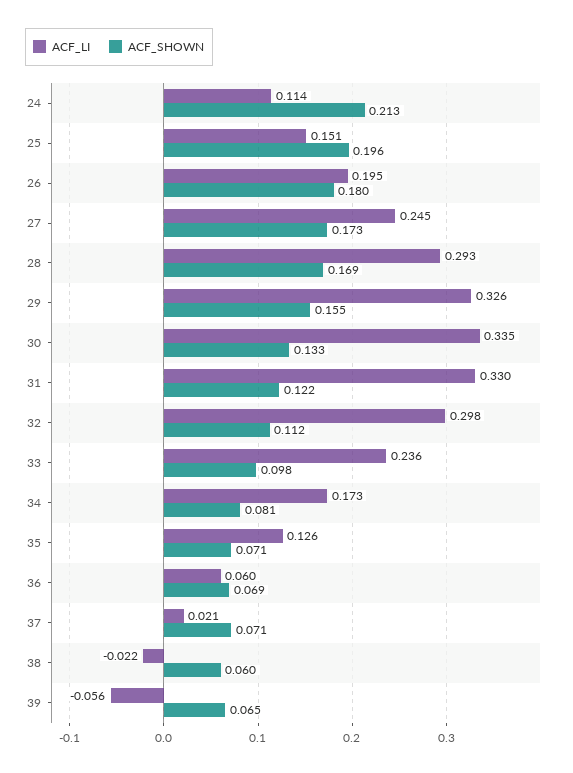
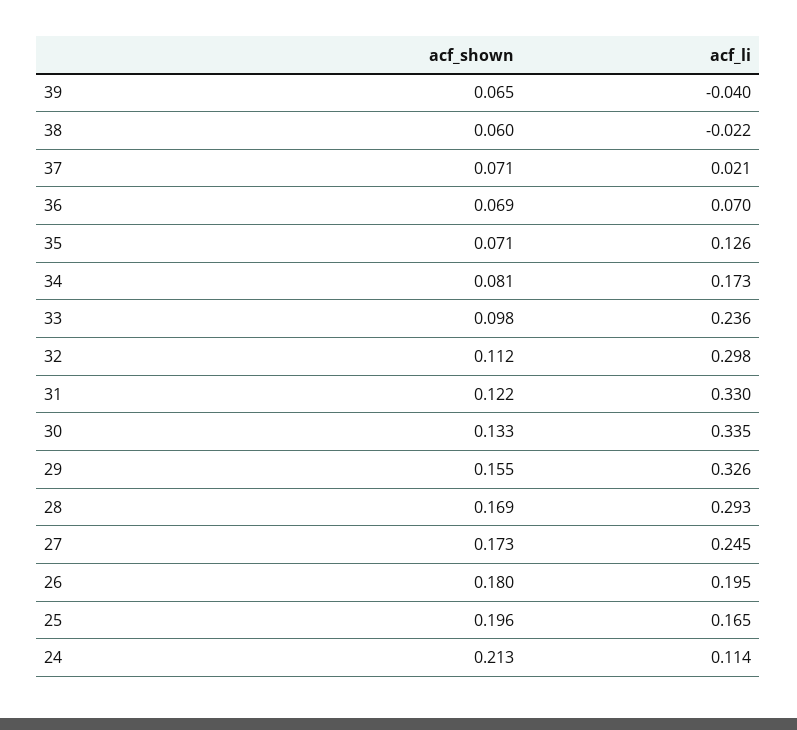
  {
    "ACF_LI": {
      "24": 0.114,
-     "25": 0.151,
+     "25": 0.165,
      "26": 0.195,
      "27": 0.245,
      "28": 0.293,
      "29": 0.326,
      "30": 0.335,
      "31": 0.33,
      "32": 0.298,
      "33": 0.236,
      "34": 0.173,
      "35": 0.126,
-     "36": 0.06,
+     "36": 0.07,
      "37": 0.021,
      "38": -0.022,
-     "39": -0.056
+     "39": -0.04
    },
    "ACF_SHOWN": {
      "24": 0.213,
      "25": 0.196,
      "26": 0.18,
      "27": 0.173,
      "28": 0.169,
      "29": 0.155,
      "30": 0.133,
      "31": 0.122,
      "32": 0.112,
      "33": 0.098,
      "34": 0.081,
      "35": 0.071,
      "36": 0.069,
      "37": 0.071,
      "38": 0.06,
      "39": 0.065
    }
  }

